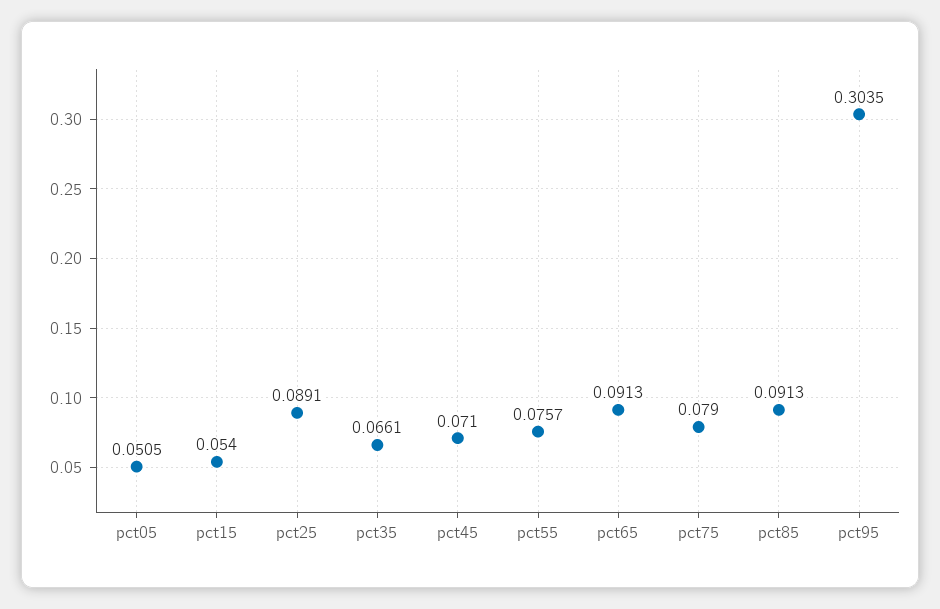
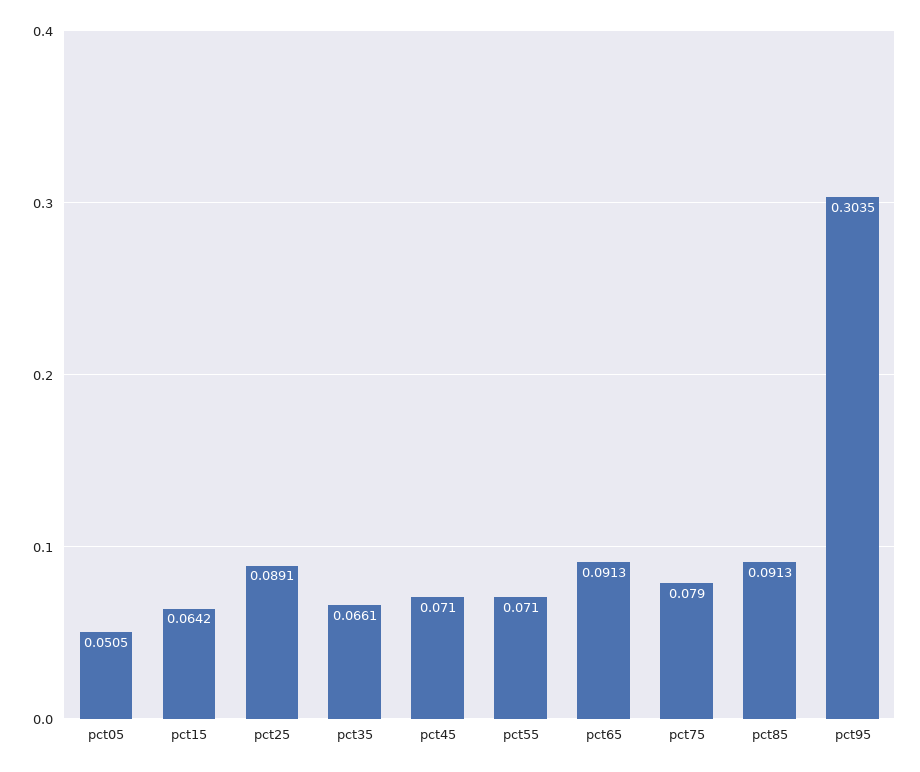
  {
    "pct05": 0.0505,
-   "pct15": 0.054,
+   "pct15": 0.0642,
    "pct25": 0.0891,
    "pct35": 0.0661,
    "pct45": 0.071,
-   "pct55": 0.0757,
+   "pct55": 0.071,
    "pct65": 0.0913,
    "pct75": 0.079,
    "pct85": 0.0913,
    "pct95": 0.3035
  }

